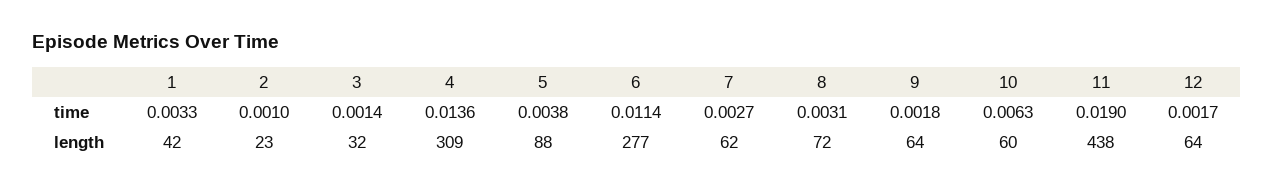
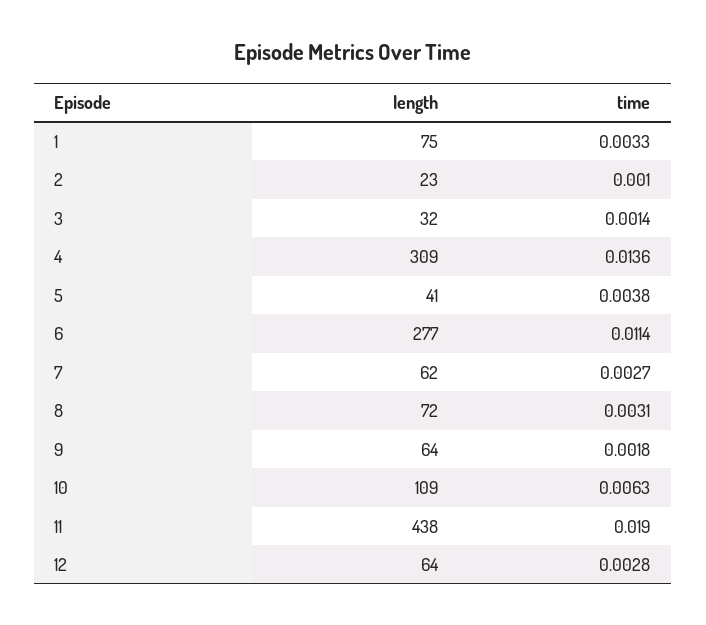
  {
    "1": {
      "time": 0.0033,
-     "length": 42
+     "length": 75
    },
    "2": {
      "time": 0.001,
      "length": 23
    },
    "3": {
      "time": 0.0014,
      "length": 32
    },
    "4": {
      "time": 0.0136,
      "length": 309
    },
    "5": {
      "time": 0.0038,
-     "length": 88
+     "length": 41
    },
    "6": {
      "time": 0.0114,
      "length": 277
    },
    "7": {
      "time": 0.0027,
      "length": 62
    },
    "8": {
      "time": 0.0031,
      "length": 72
    },
    "9": {
      "time": 0.0018,
      "length": 64
    },
    "10": {
      "time": 0.0063,
-     "length": 60
+     "length": 109
    },
    "11": {
      "time": 0.019,
      "length": 438
    },
    "12": {
-     "time": 0.0017,
+     "time": 0.0028,
      "length": 64
    }
  }

